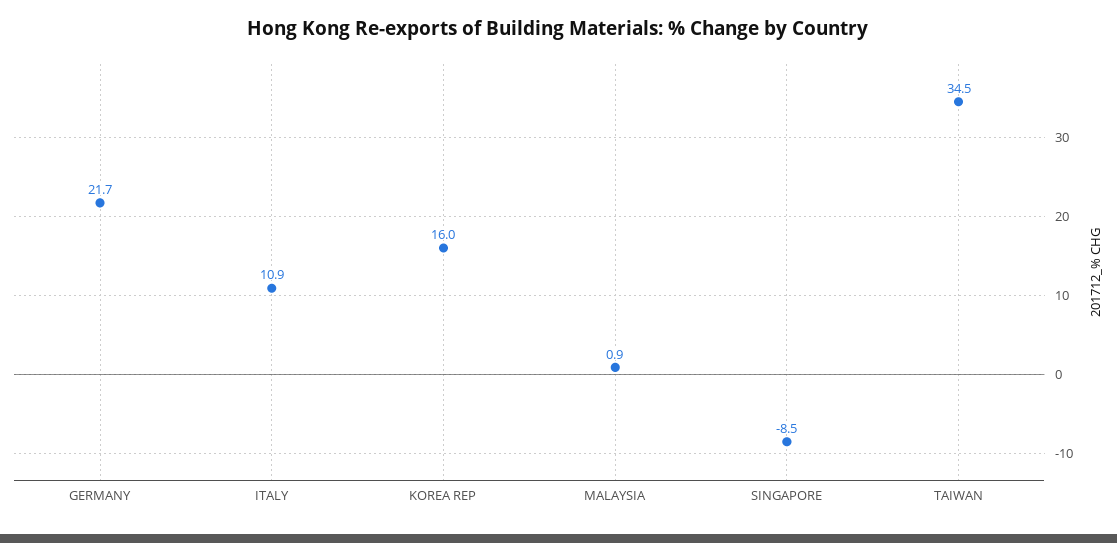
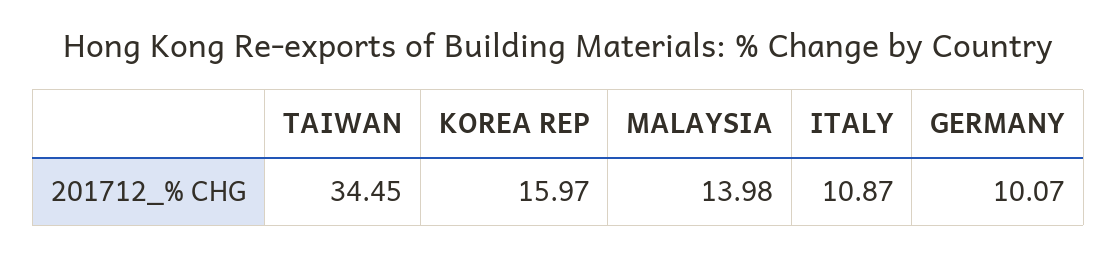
  {
-   "GERMANY": 21.7,
+   "GERMANY": 10.07,
    "ITALY": 10.87,
    "KOREA REP": 15.97,
-   "MALAYSIA": 0.9,
+   "MALAYSIA": 13.98,
-   "SINGAPORE": -8.5,
    "TAIWAN": 34.45
  }

